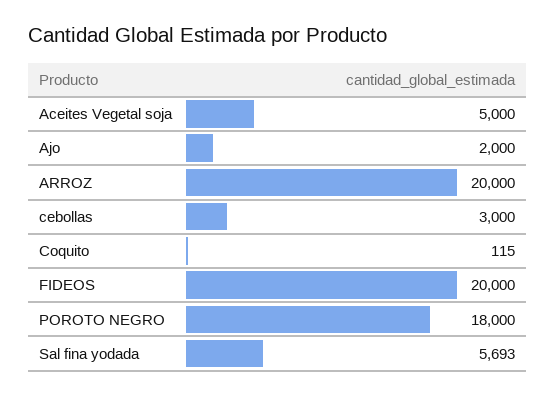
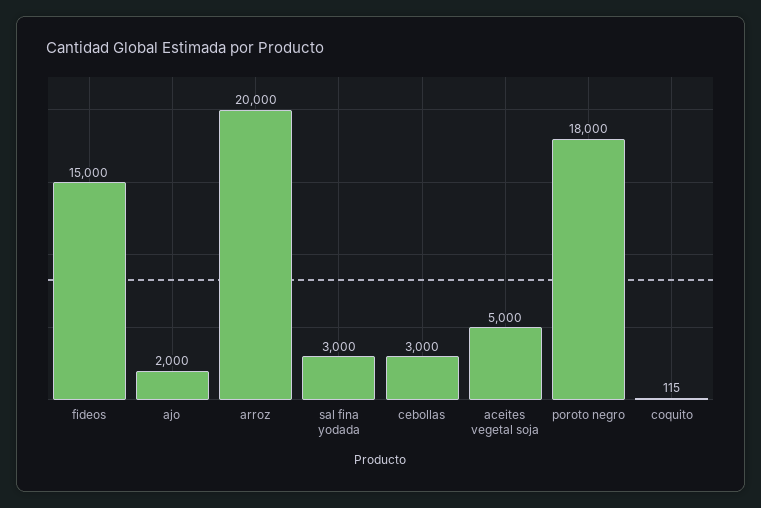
  {
    "Aceites Vegetal soja": 5000,
    "Ajo": 2000,
    "ARROZ": 20000,
    "cebollas": 3000,
    "Coquito": 115,
-   "FIDEOS": 20000,
+   "FIDEOS": 15000,
    "POROTO NEGRO": 18000,
-   "Sal fina yodada": 5693
+   "Sal fina yodada": 3000
  }

